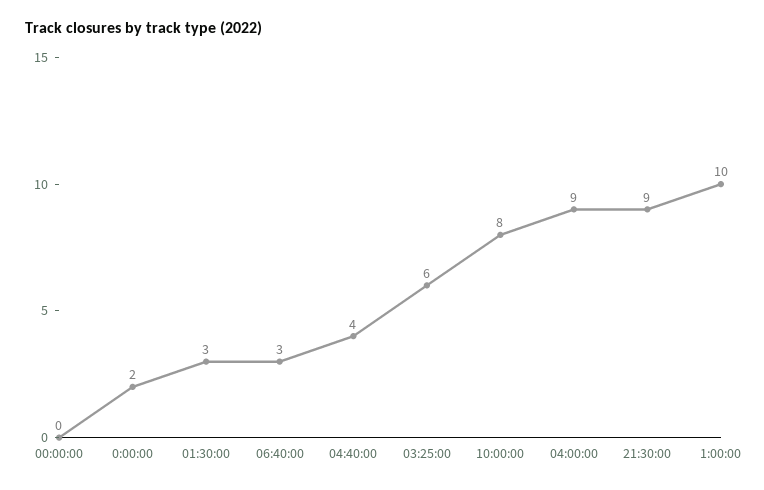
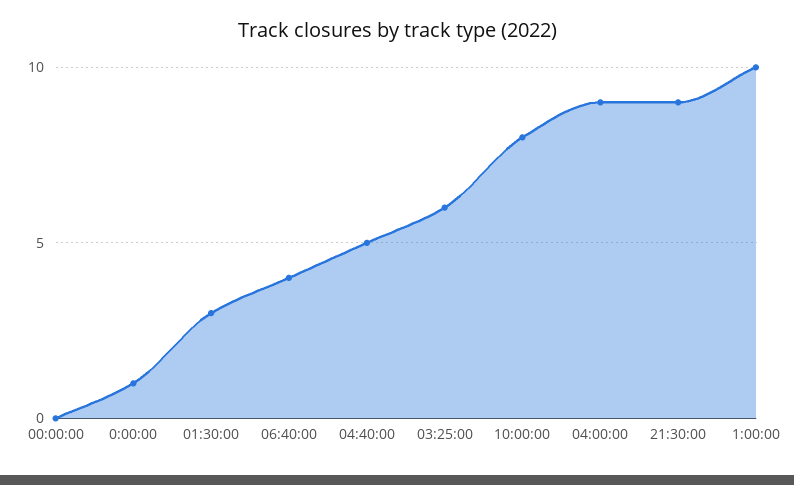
  {
    "00:00:00": 0,
-   "0:00:00": 2,
+   "0:00:00": 1,
    "01:30:00": 3,
-   "06:40:00": 3,
+   "06:40:00": 4,
-   "04:40:00": 4,
+   "04:40:00": 5,
    "03:25:00": 6,
    "10:00:00": 8,
    "04:00:00": 9,
    "21:30:00": 9,
    "1:00:00": 10
  }

